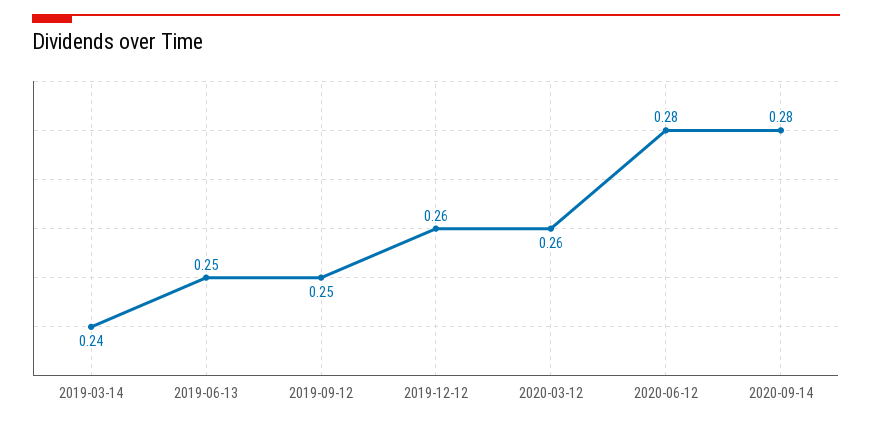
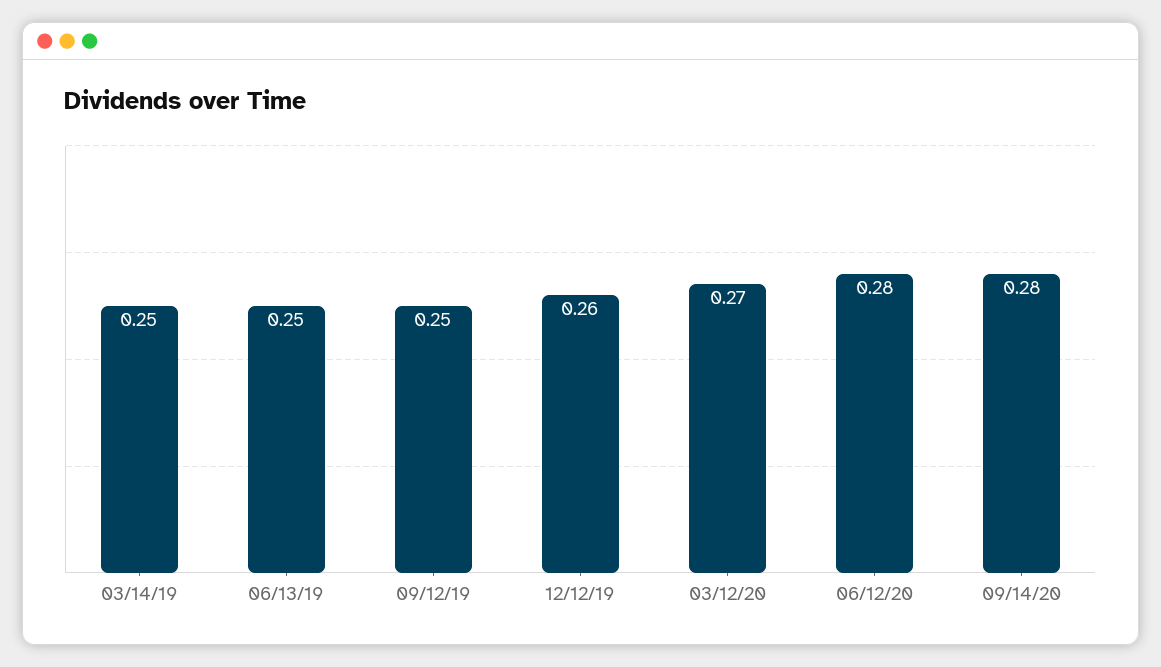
  {
-   "2019-03-14": 0.24,
+   "2019-03-14": 0.25,
    "2019-06-13": 0.25,
    "2019-09-12": 0.25,
    "2019-12-12": 0.26,
-   "2020-03-12": 0.26,
+   "2020-03-12": 0.27,
    "2020-06-12": 0.28,
    "2020-09-14": 0.28
  }

